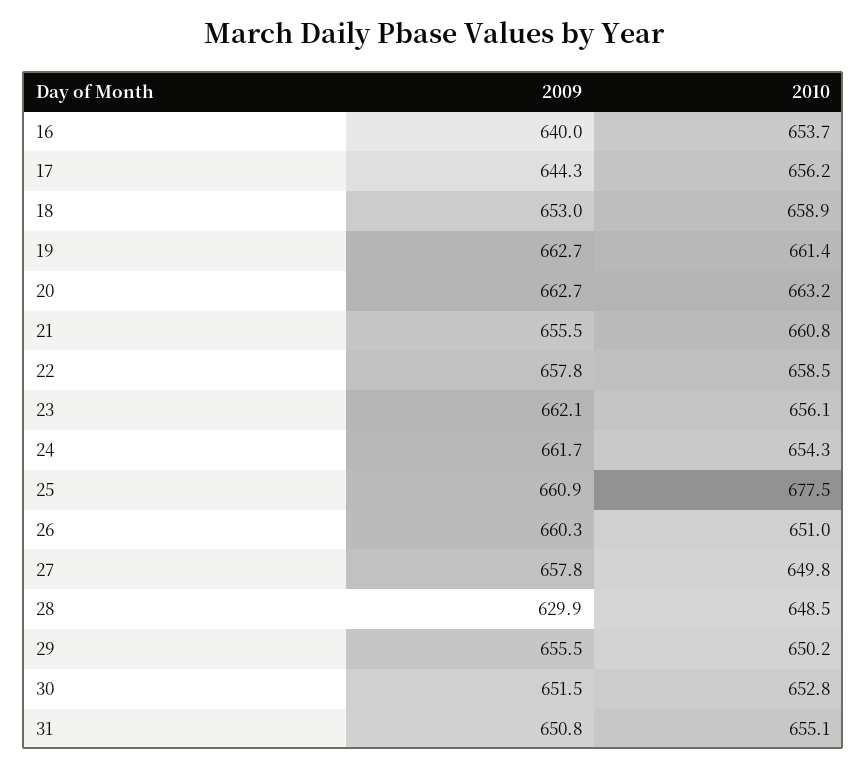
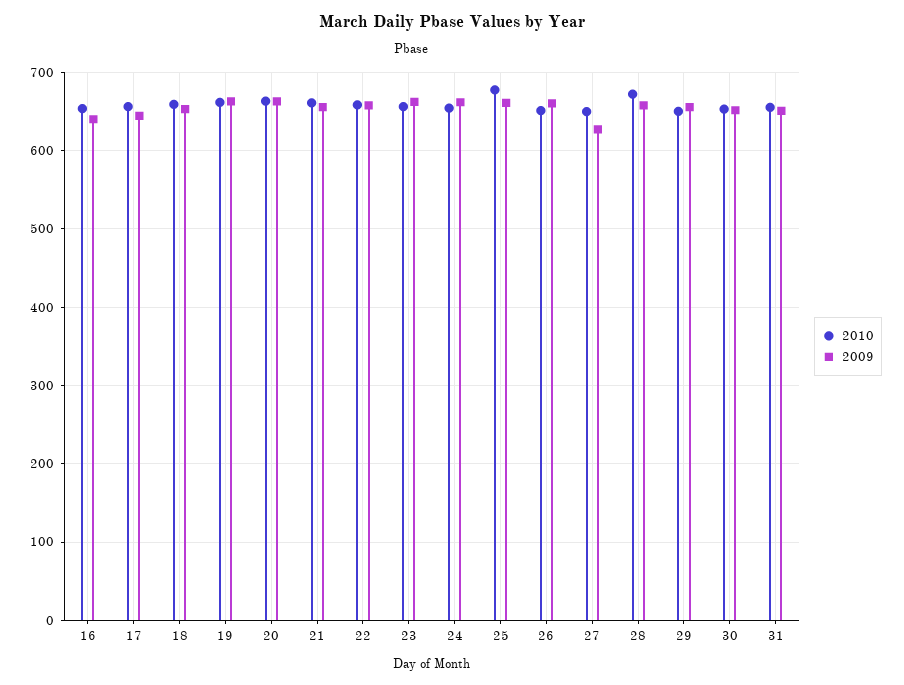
  {
    "2009": {
      "16": 640,
      "17": 644.3,
      "18": 653,
      "19": 662.7,
      "20": 662.7,
      "21": 655.5,
      "22": 657.8,
      "23": 662.1,
      "24": 661.7,
      "25": 660.9,
      "26": 660.3,
-     "27": 657.8,
+     "27": 630,
-     "28": 629.9,
+     "28": 660,
      "29": 655.5,
      "30": 651.5,
      "31": 650.8
    },
    "2010": {
      "16": 653.7,
      "17": 656.2,
      "18": 658.9,
      "19": 661.4,
      "20": 663.2,
      "21": 660.8,
      "22": 658.5,
      "23": 656.1,
      "24": 654.3,
      "25": 677.5,
      "26": 651,
      "27": 649.8,
-     "28": 648.5,
+     "28": 670,
      "29": 650.2,
      "30": 652.8,
      "31": 655.1
    }
  }

